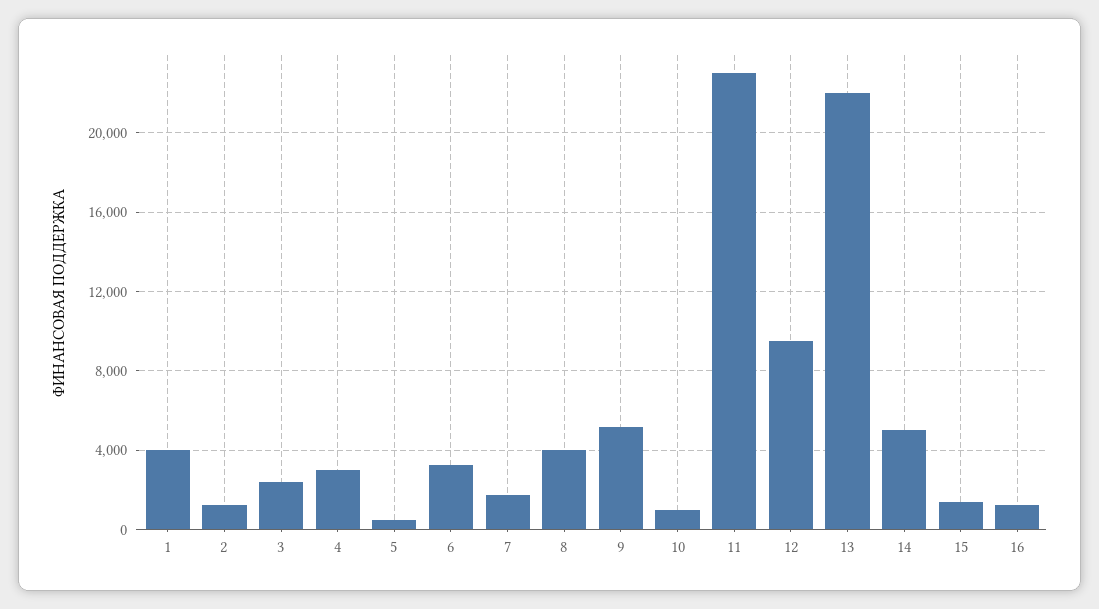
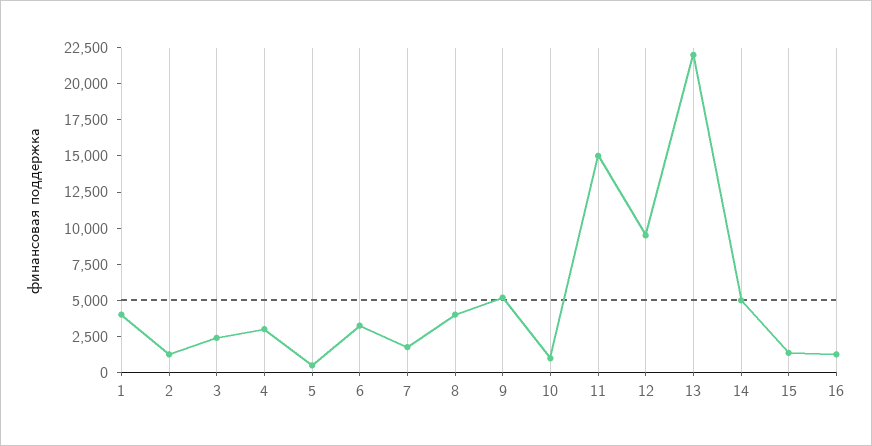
  {
    "1": 4000,
    "2": 1500,
    "3": 2500,
    "4": 3000,
    "5": 500,
    "6": 3500,
    "7": 2000,
    "8": 4000,
    "9": 5000,
    "10": 1000,
-   "11": 23000,
+   "11": 15000,
    "12": 9500,
    "13": 22000,
    "14": 5000,
    "15": 1500,
    "16": 1500
  }

